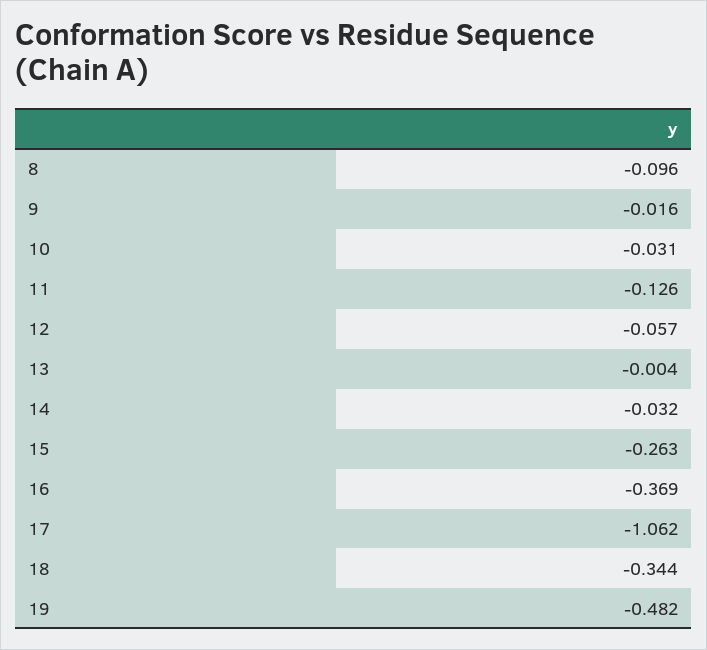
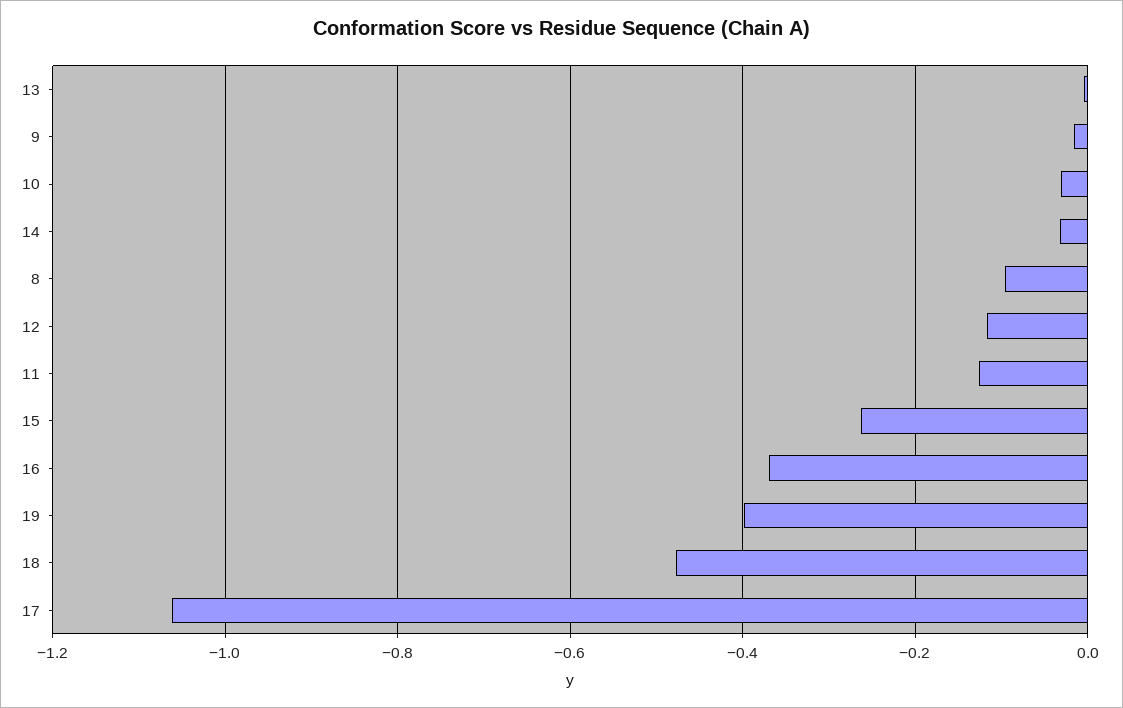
  {
    "8": -0.096,
    "9": -0.016,
    "10": -0.031,
    "11": -0.126,
-   "12": -0.057,
+   "12": -0.12,
    "13": -0.004,
    "14": -0.032,
    "15": -0.263,
    "16": -0.369,
    "17": -1.062,
-   "18": -0.344,
+   "18": -0.48,
-   "19": -0.482
+   "19": -0.4
  }

